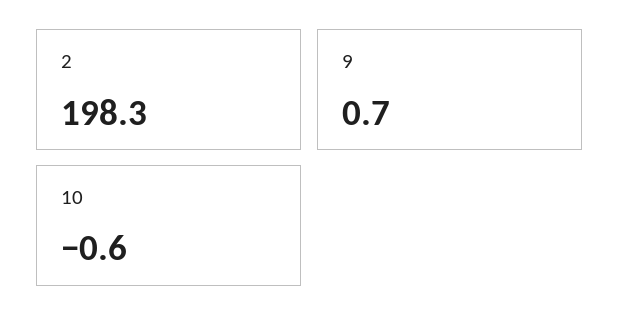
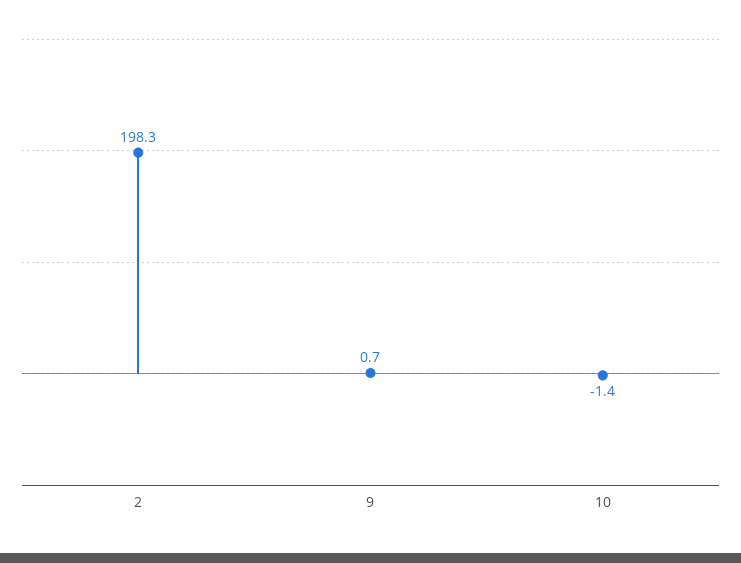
  {
    "2": 198.3,
    "9": 0.7,
-   "10": -0.6
+   "10": -1.4
  }

